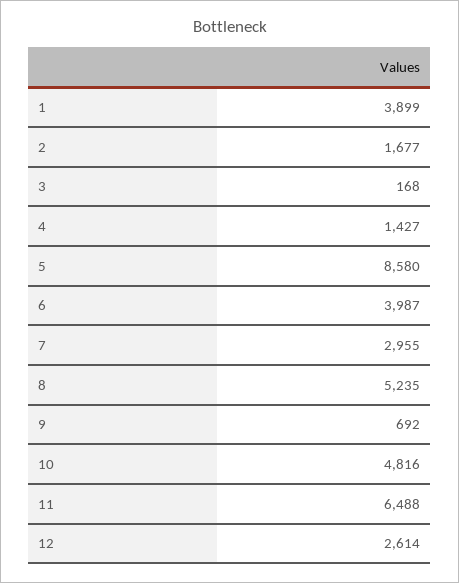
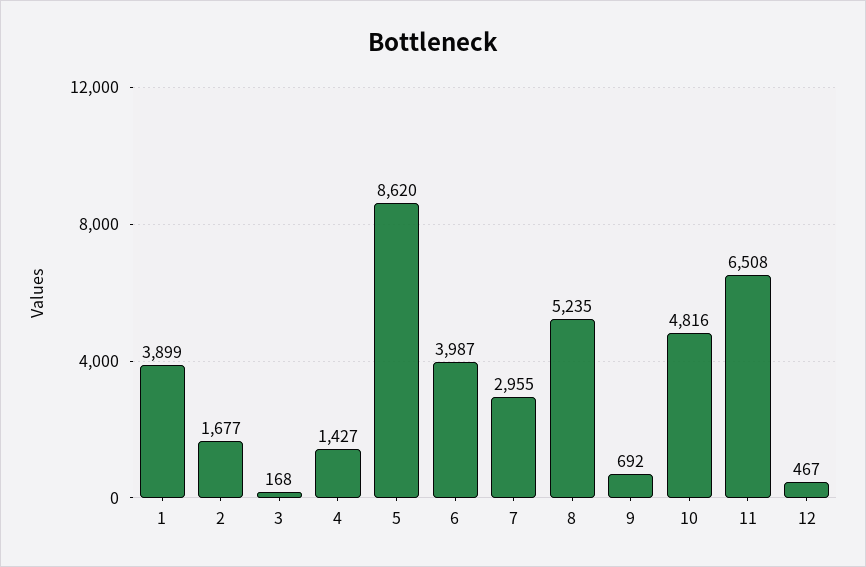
  {
    "1": 3899,
    "2": 1677,
    "3": 168,
    "4": 1427,
-   "5": 8580,
+   "5": 8620,
    "6": 3987,
    "7": 2955,
    "8": 5235,
    "9": 692,
    "10": 4816,
-   "11": 6488,
+   "11": 6508,
-   "12": 2614
+   "12": 467
  }

